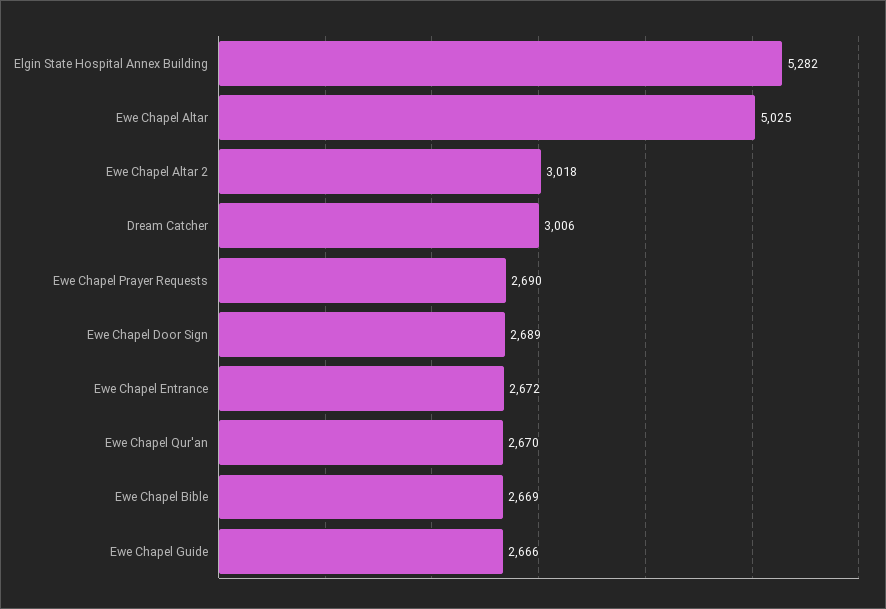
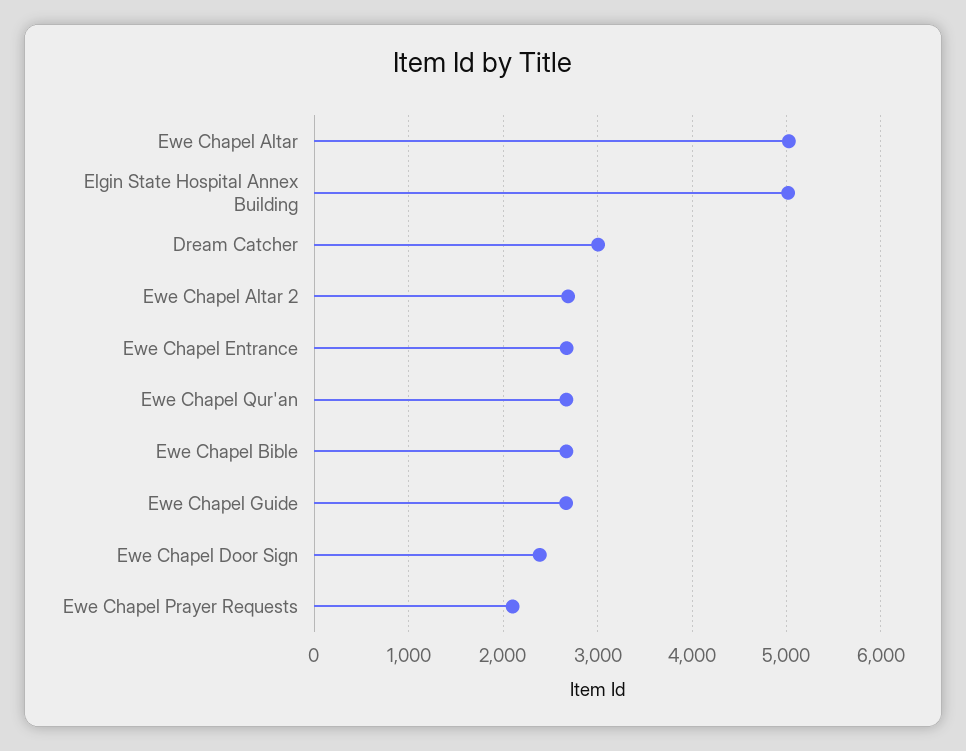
  {
-   "Elgin State Hospital Annex Building": 5282,
+   "Elgin State Hospital Annex Building": 5000,
    "Ewe Chapel Altar": 5025,
-   "Ewe Chapel Altar 2": 3018,
+   "Ewe Chapel Altar 2": 2700,
    "Dream Catcher": 3006,
-   "Ewe Chapel Prayer Requests": 2690,
+   "Ewe Chapel Prayer Requests": 2100,
-   "Ewe Chapel Door Sign": 2689,
+   "Ewe Chapel Door Sign": 2400,
    "Ewe Chapel Entrance": 2672,
    "Ewe Chapel Qur'an": 2670,
    "Ewe Chapel Bible": 2669,
    "Ewe Chapel Guide": 2666
  }

